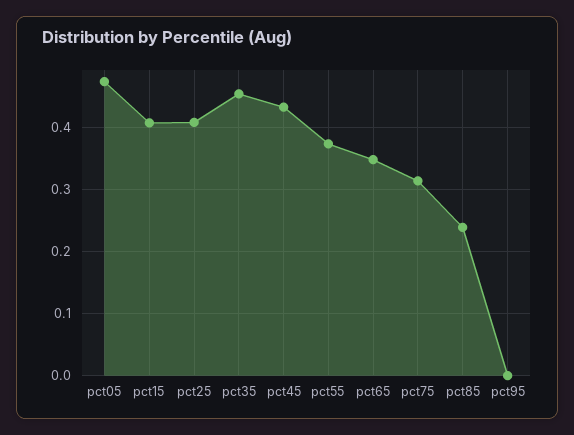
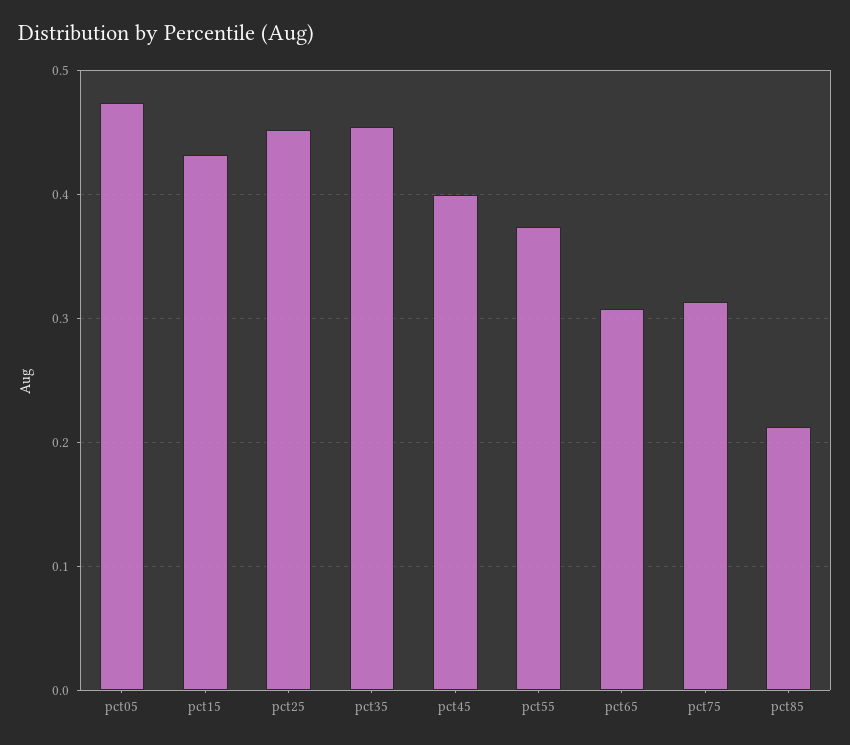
  {
    "pct05": 0.47,
-   "pct15": 0.41,
+   "pct15": 0.43,
-   "pct25": 0.41,
+   "pct25": 0.45,
    "pct35": 0.45,
-   "pct45": 0.43,
+   "pct45": 0.4,
    "pct55": 0.37,
-   "pct65": 0.35,
+   "pct65": 0.31,
    "pct75": 0.31,
-   "pct85": 0.24,
+   "pct85": 0.21
-   "pct95": 0
  }

